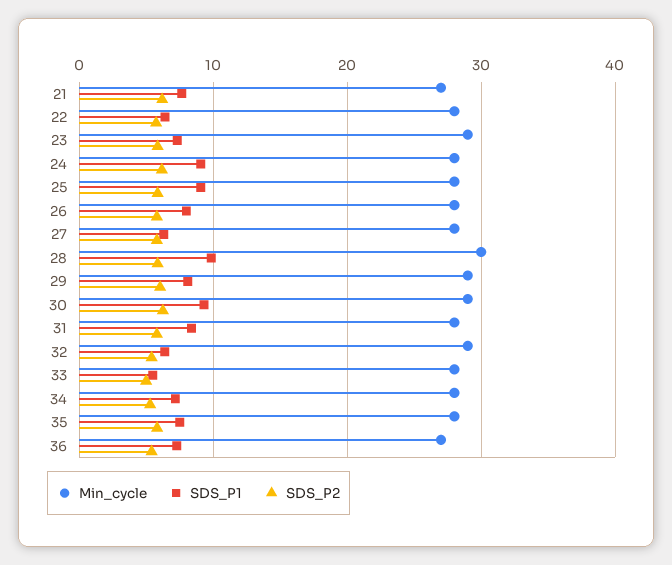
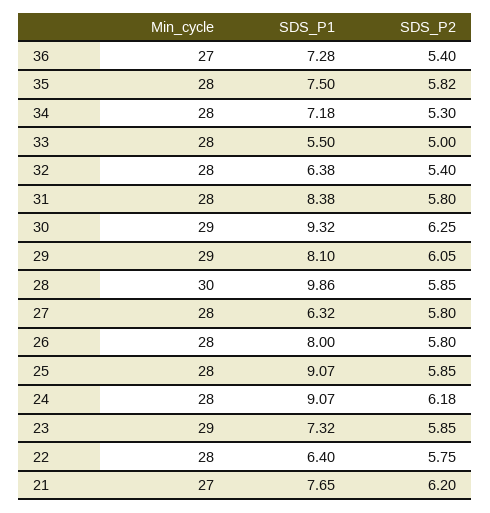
  {
    "Min_cycle": {
      "21": 27,
      "22": 28,
      "23": 29,
      "24": 28,
      "25": 28,
      "26": 28,
      "27": 28,
      "28": 30,
      "29": 29,
      "30": 29,
      "31": 28,
-     "32": 29,
+     "32": 28,
      "33": 28,
      "34": 28,
      "35": 28,
      "36": 27
    },
    "SDS_P1": {
      "21": 7.65,
      "22": 6.4,
      "23": 7.32,
      "24": 9.07,
      "25": 9.07,
      "26": 8,
      "27": 6.32,
      "28": 9.86,
      "29": 8.1,
      "30": 9.32,
      "31": 8.38,
      "32": 6.38,
      "33": 5.5,
      "34": 7.18,
      "35": 7.5,
      "36": 7.28
    },
    "SDS_P2": {
      "21": 6.2,
      "22": 5.75,
      "23": 5.85,
      "24": 6.18,
      "25": 5.85,
      "26": 5.8,
      "27": 5.8,
      "28": 5.85,
      "29": 6.05,
      "30": 6.25,
      "31": 5.8,
      "32": 5.4,
      "33": 5,
      "34": 5.3,
      "35": 5.82,
      "36": 5.4
    }
  }

